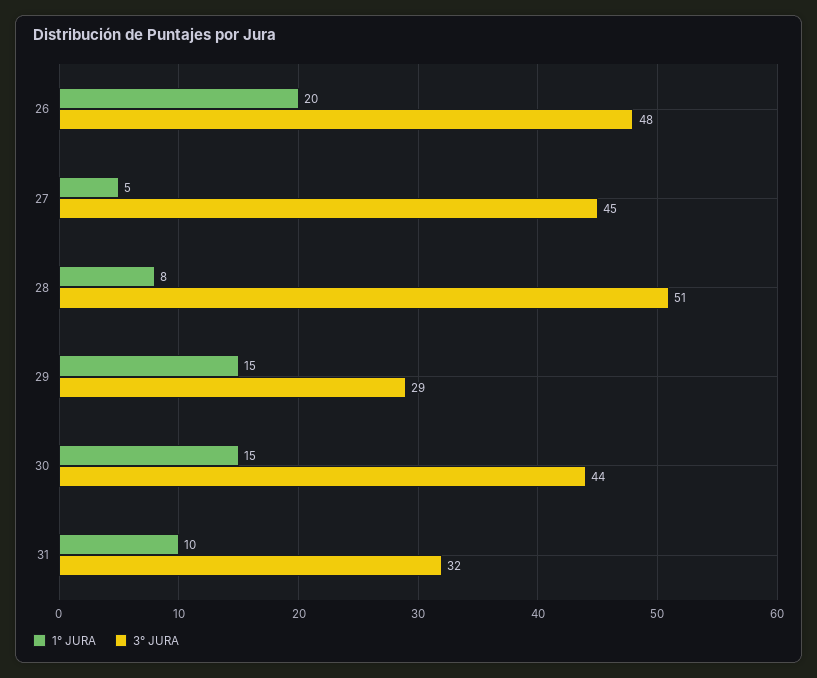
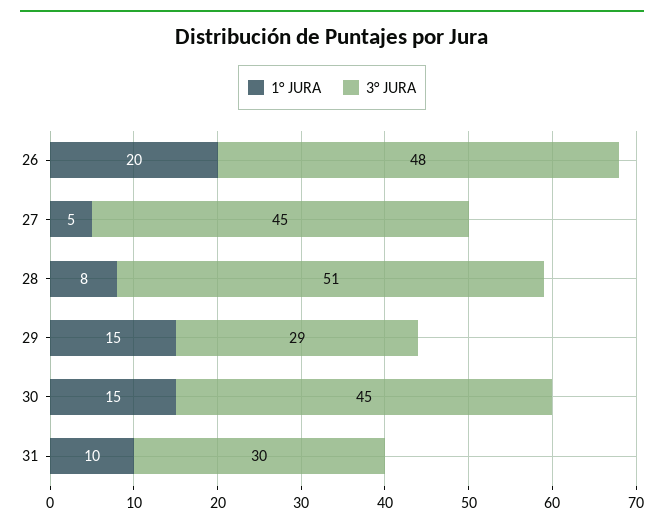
  {
    "1° JURA": {
      "26": 20,
      "27": 5,
      "28": 8,
      "29": 15,
      "30": 15,
      "31": 10
    },
    "3° JURA": {
      "26": 48,
      "27": 45,
      "28": 51,
      "29": 29,
-     "30": 44,
+     "30": 45,
-     "31": 32
+     "31": 30
    }
  }

